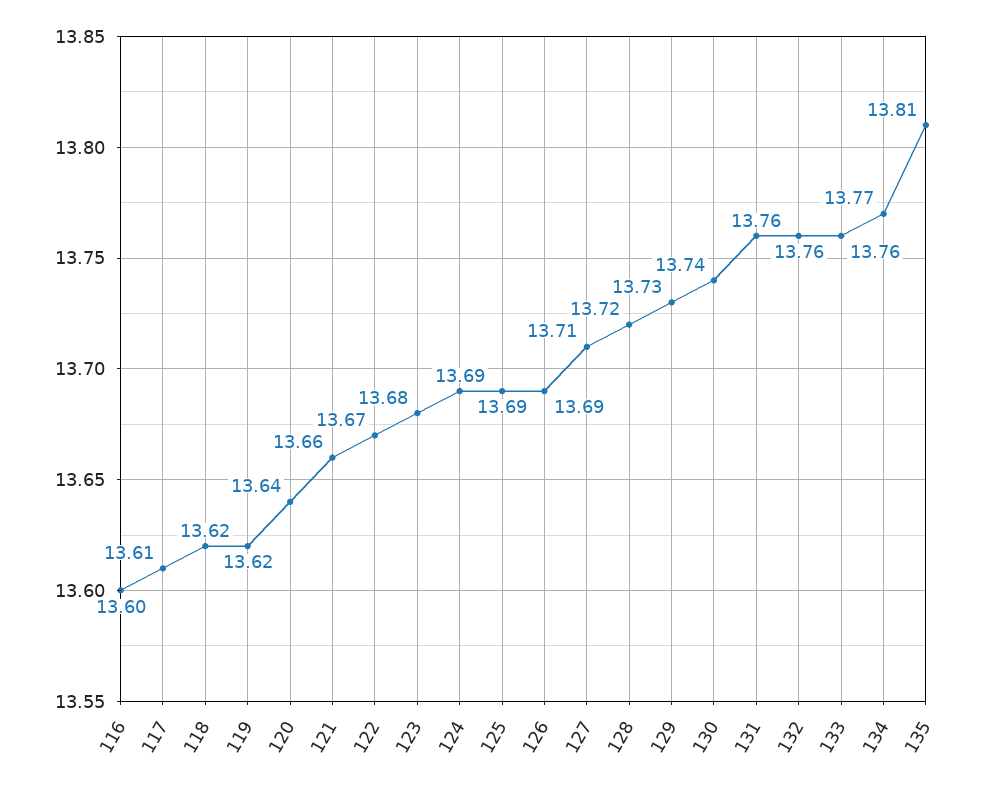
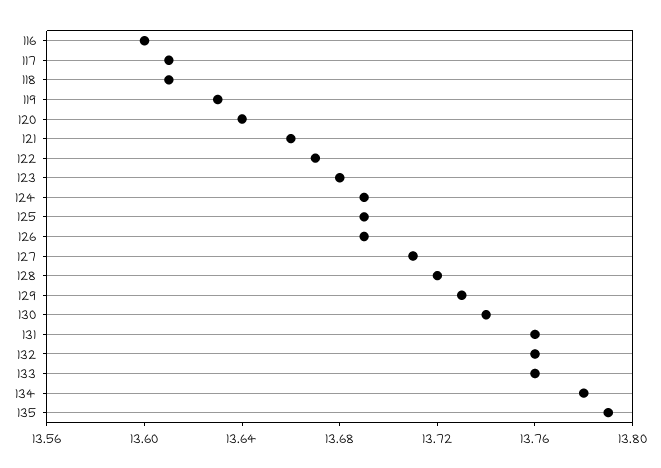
  {
    "116": 13.6,
    "117": 13.61,
-   "118": 13.62,
+   "118": 13.61,
-   "119": 13.62,
+   "119": 13.63,
    "120": 13.64,
    "121": 13.66,
    "122": 13.67,
    "123": 13.68,
    "124": 13.69,
    "125": 13.69,
    "126": 13.69,
    "127": 13.71,
    "128": 13.72,
    "129": 13.73,
    "130": 13.74,
    "131": 13.76,
    "132": 13.76,
    "133": 13.76,
-   "134": 13.77,
+   "134": 13.78,
-   "135": 13.81
+   "135": 13.79
  }

